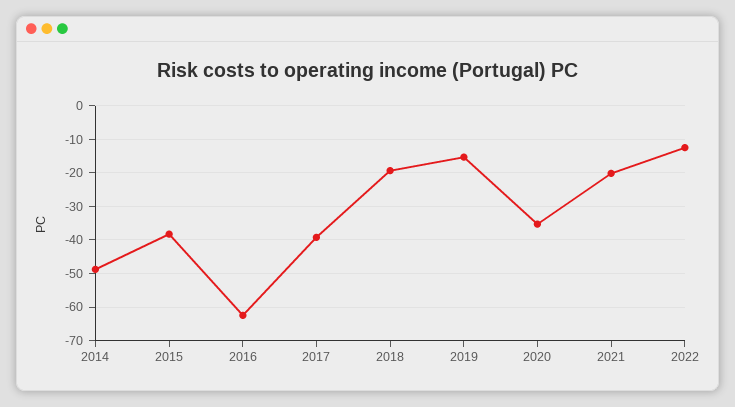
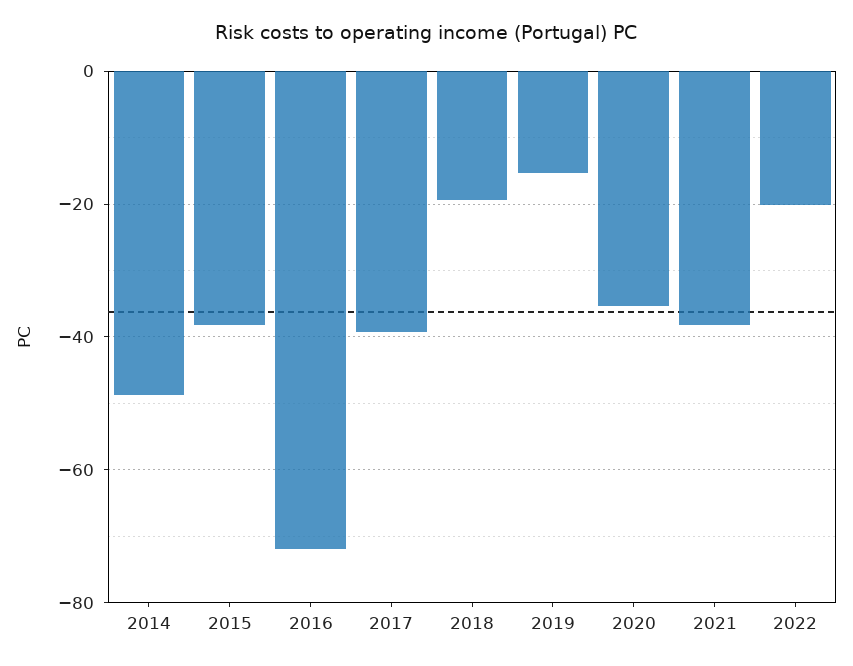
  {
    "2014": -48,
    "2015": -38,
-   "2016": -62,
+   "2016": -72,
    "2017": -40,
    "2018": -20,
    "2019": -16,
    "2020": -36,
-   "2021": -20,
+   "2021": -38,
-   "2022": -12
+   "2022": -20
  }

